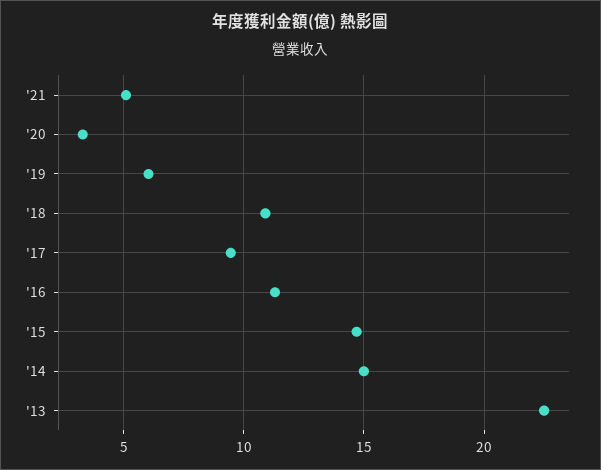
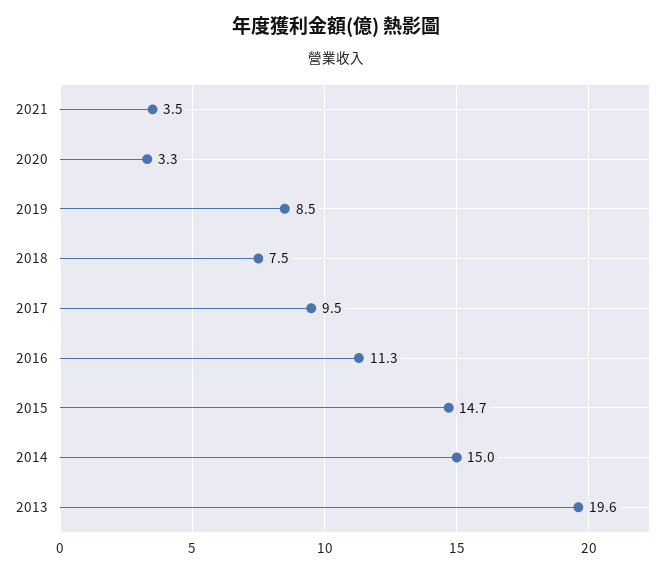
  {
-   "'21": 5,
+   "'21": 3.5,
    "'20": 3.3,
-   "'19": 6,
+   "'19": 8.5,
-   "'18": 11,
+   "'18": 7.5,
    "'17": 9.5,
    "'16": 11.3,
    "'15": 14.7,
    "'14": 15,
-   "'13": 22.5
+   "'13": 19.6
  }

